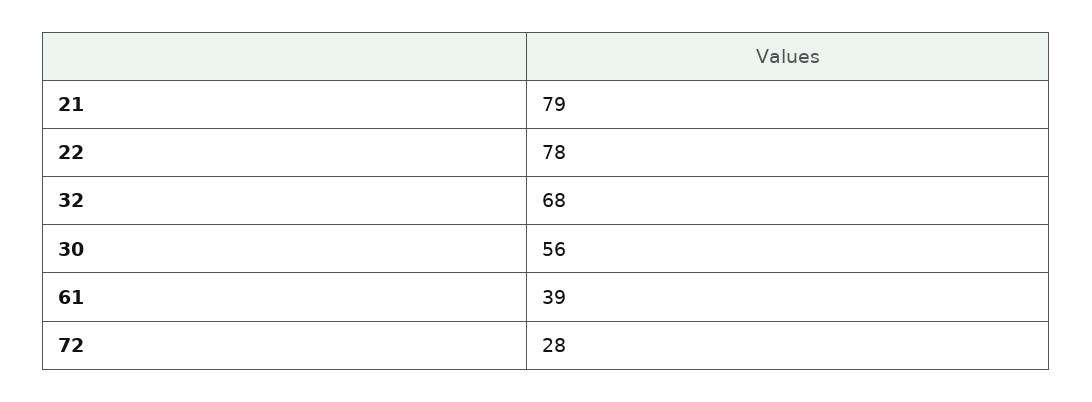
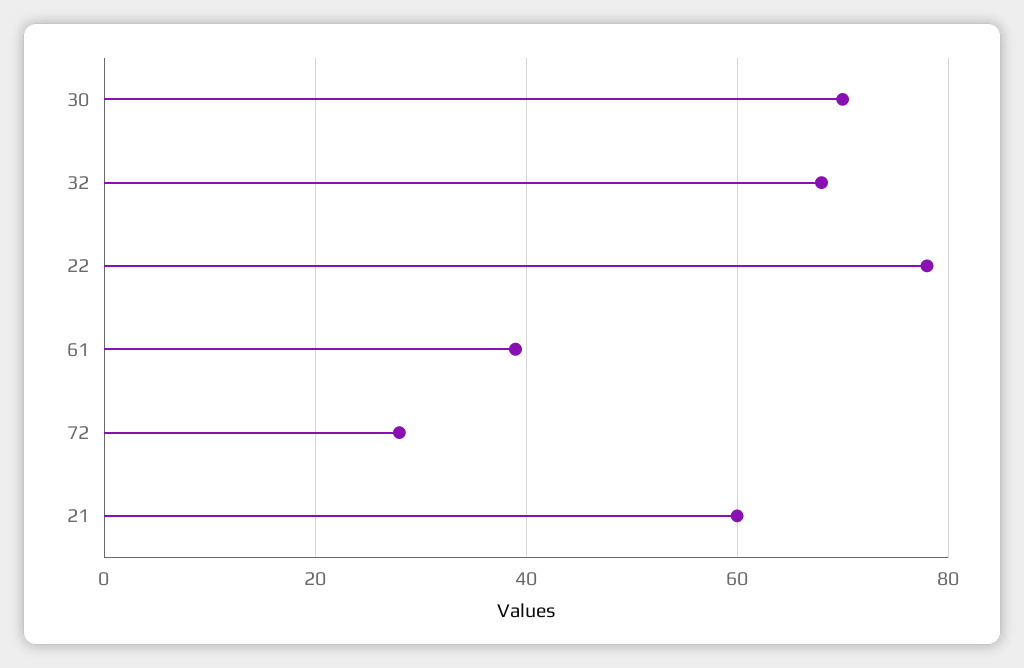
  {
-   "21": 79,
+   "21": 60,
    "22": 78,
    "32": 68,
-   "30": 56,
+   "30": 70,
    "61": 39,
    "72": 28
  }

